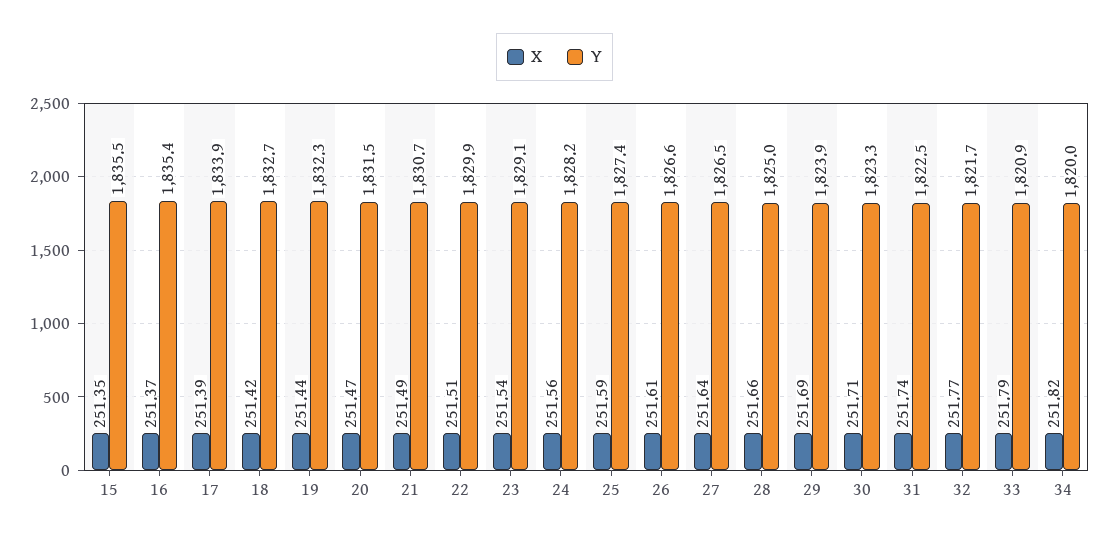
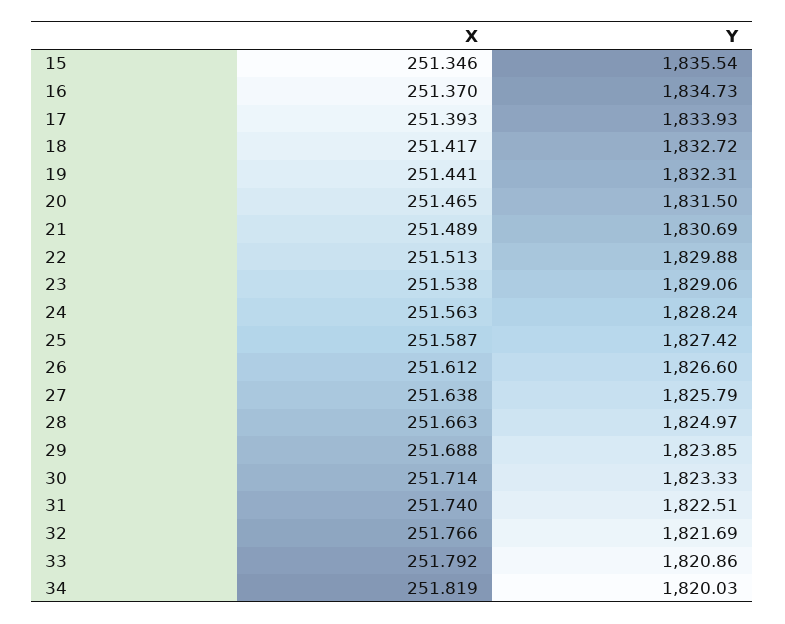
  {
    "X": {
      "15": 251.346,
      "16": 251.37,
      "17": 251.393,
      "18": 251.417,
      "19": 251.441,
      "20": 251.465,
      "21": 251.489,
      "22": 251.513,
      "23": 251.538,
      "24": 251.563,
      "25": 251.587,
      "26": 251.612,
      "27": 251.638,
      "28": 251.663,
      "29": 251.688,
      "30": 251.714,
      "31": 251.74,
      "32": 251.766,
      "33": 251.792,
      "34": 251.819
    },
    "Y": {
      "15": 1835.54,
-     "16": 1835.4,
+     "16": 1834.73,
      "17": 1833.93,
      "18": 1832.72,
      "19": 1832.31,
      "20": 1831.5,
      "21": 1830.69,
      "22": 1829.88,
      "23": 1829.06,
      "24": 1828.24,
      "25": 1827.42,
      "26": 1826.6,
-     "27": 1826.5,
+     "27": 1825.79,
      "28": 1824.97,
      "29": 1823.85,
      "30": 1823.33,
      "31": 1822.51,
      "32": 1821.69,
      "33": 1820.86,
      "34": 1820.03
    }
  }

